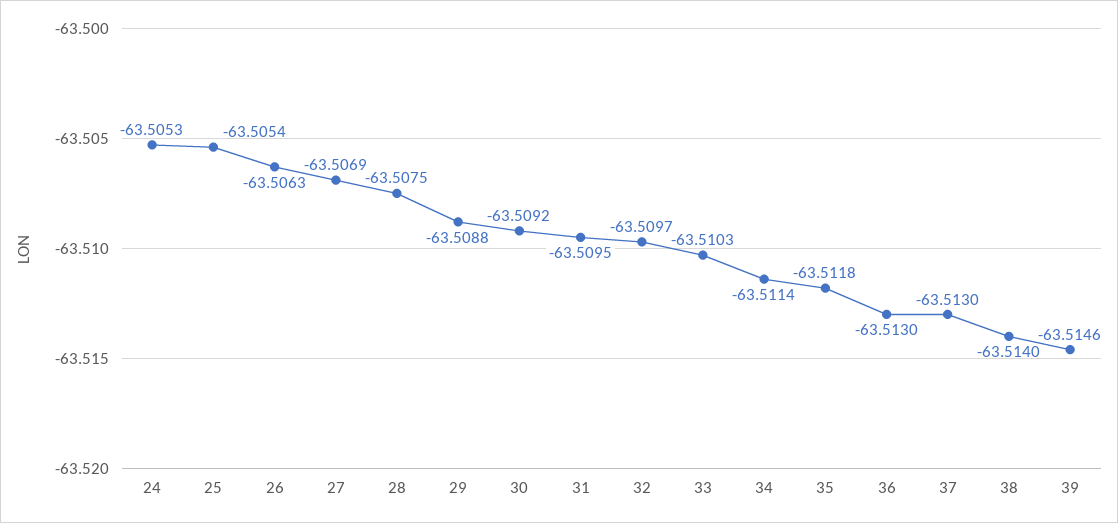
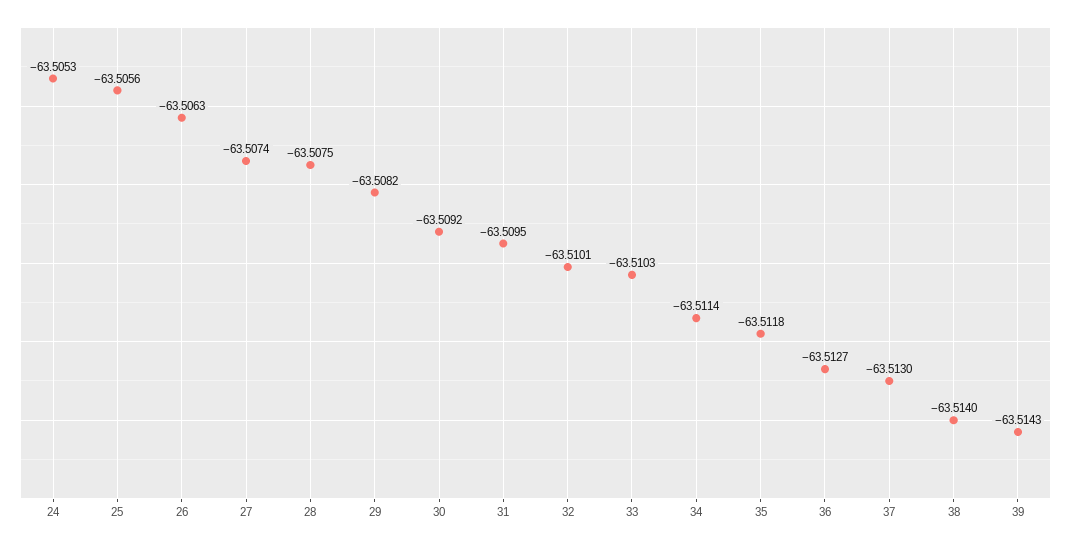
  {
    "24": -63.5053,
-   "25": -63.5054,
+   "25": -63.5056,
    "26": -63.5063,
-   "27": -63.5069,
+   "27": -63.5074,
    "28": -63.5075,
-   "29": -63.5088,
+   "29": -63.5082,
    "30": -63.5092,
    "31": -63.5095,
-   "32": -63.5097,
+   "32": -63.5101,
    "33": -63.5103,
    "34": -63.5114,
    "35": -63.5118,
-   "36": -63.513,
+   "36": -63.5127,
    "37": -63.513,
    "38": -63.514,
-   "39": -63.5146
+   "39": -63.5143
  }

